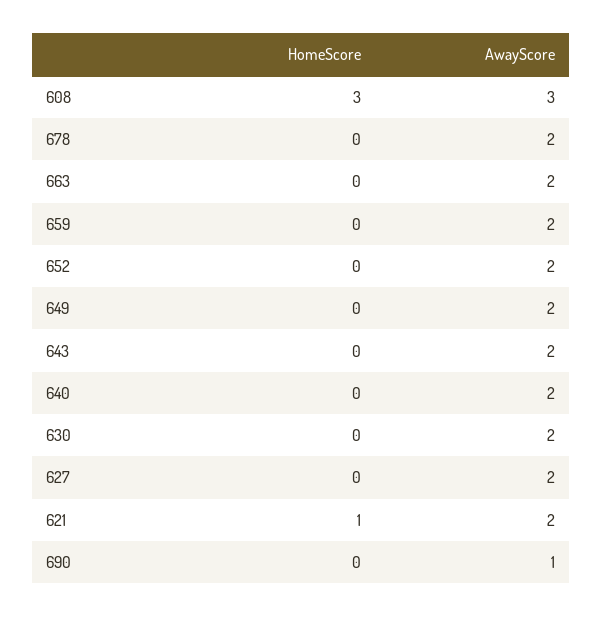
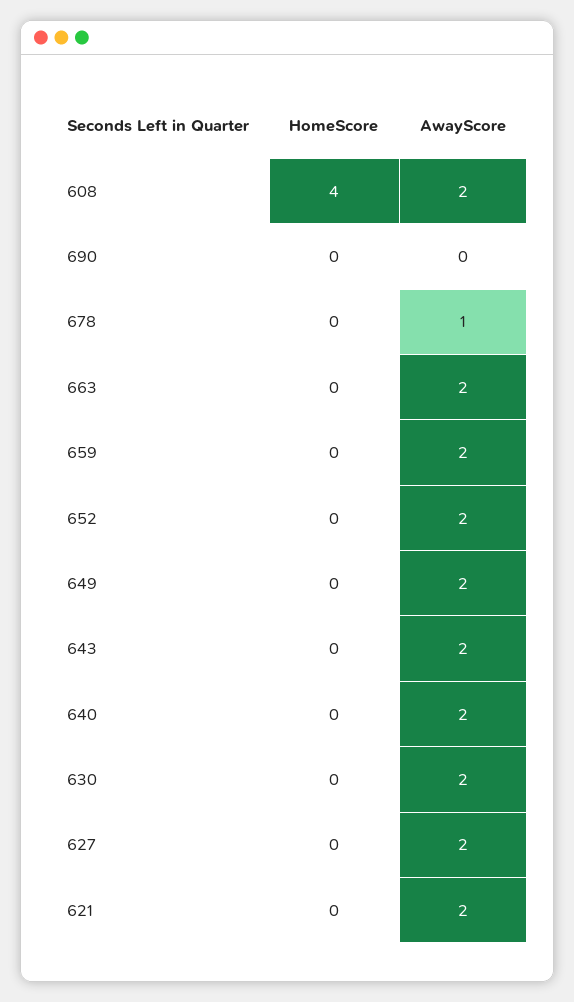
  {
    "HomeScore": {
-     "608": 3,
+     "608": 4,
      "678": 0,
      "663": 0,
      "659": 0,
      "652": 0,
      "649": 0,
      "643": 0,
      "640": 0,
      "630": 0,
      "627": 0,
-     "621": 1,
+     "621": 0,
      "690": 0
    },
    "AwayScore": {
-     "608": 3,
+     "608": 2,
-     "678": 2,
+     "678": 1,
      "663": 2,
      "659": 2,
      "652": 2,
      "649": 2,
      "643": 2,
      "640": 2,
      "630": 2,
      "627": 2,
      "621": 2,
-     "690": 1
+     "690": 0
    }
  }

